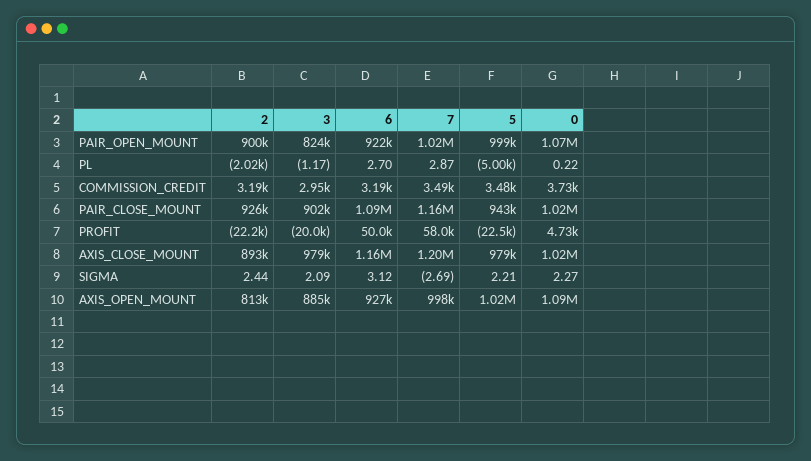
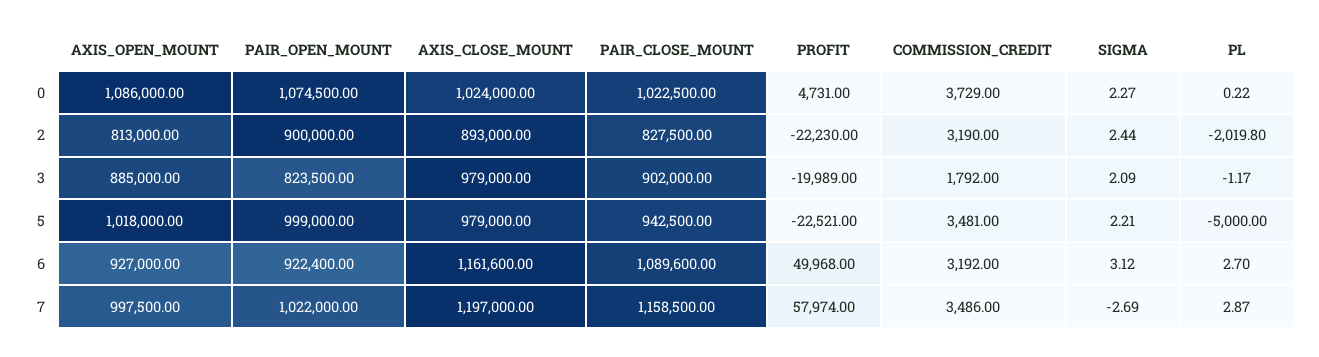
  {
    "2": {
      "PAIR_OPEN_MOUNT": 900000,
      "PL": -2019.8,
      "COMMISSION_CREDIT": 3190,
-     "PAIR_CLOSE_MOUNT": 926000,
+     "PAIR_CLOSE_MOUNT": 827500,
      "PROFIT": -22230,
      "AXIS_CLOSE_MOUNT": 893000,
      "SIGMA": 2.44,
      "AXIS_OPEN_MOUNT": 813000
    },
    "3": {
      "PAIR_OPEN_MOUNT": 823500,
      "PL": -1.17,
-     "COMMISSION_CREDIT": 2950,
+     "COMMISSION_CREDIT": 1792,
      "PAIR_CLOSE_MOUNT": 902000,
      "PROFIT": -19989,
      "AXIS_CLOSE_MOUNT": 979000,
      "SIGMA": 2.09,
      "AXIS_OPEN_MOUNT": 885000
    },
    "6": {
      "PAIR_OPEN_MOUNT": 922400,
      "PL": 2.7,
      "COMMISSION_CREDIT": 3192,
      "PAIR_CLOSE_MOUNT": 1089600,
      "PROFIT": 49968,
      "AXIS_CLOSE_MOUNT": 1161600,
      "SIGMA": 3.12,
      "AXIS_OPEN_MOUNT": 927000
    },
    "7": {
      "PAIR_OPEN_MOUNT": 1022000,
      "PL": 2.87,
      "COMMISSION_CREDIT": 3486,
      "PAIR_CLOSE_MOUNT": 1158500,
      "PROFIT": 57974,
      "AXIS_CLOSE_MOUNT": 1197000,
      "SIGMA": -2.69,
      "AXIS_OPEN_MOUNT": 997500
    },
    "5": {
      "PAIR_OPEN_MOUNT": 999000,
      "PL": -5000,
      "COMMISSION_CREDIT": 3481,
      "PAIR_CLOSE_MOUNT": 942500,
      "PROFIT": -22521,
      "AXIS_CLOSE_MOUNT": 979000,
      "SIGMA": 2.21,
      "AXIS_OPEN_MOUNT": 1018000
    },
    "0": {
      "PAIR_OPEN_MOUNT": 1074500,
      "PL": 0.22,
      "COMMISSION_CREDIT": 3729,
      "PAIR_CLOSE_MOUNT": 1022500,
      "PROFIT": 4731,
      "AXIS_CLOSE_MOUNT": 1024000,
      "SIGMA": 2.27,
      "AXIS_OPEN_MOUNT": 1086000
    }
  }

